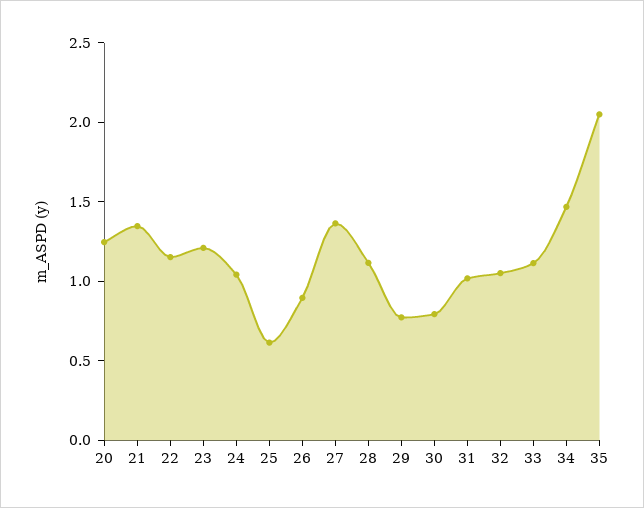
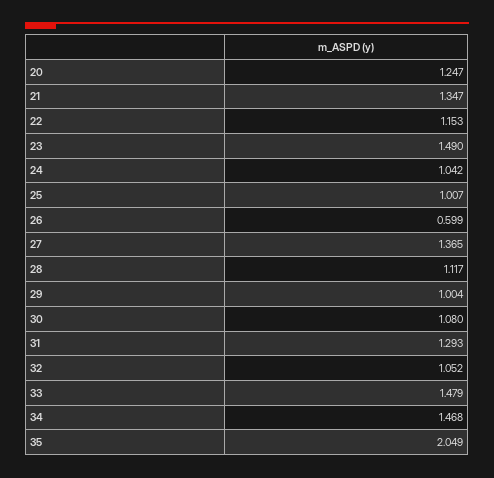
  {
    "20": 1.247,
    "21": 1.347,
    "22": 1.153,
-   "23": 1.2,
+   "23": 1.49,
    "24": 1.042,
-   "25": 0.6,
+   "25": 1.007,
-   "26": 0.9,
+   "26": 0.599,
    "27": 1.365,
    "28": 1.117,
-   "29": 0.8,
+   "29": 1.004,
-   "30": 0.8,
+   "30": 1.08,
-   "31": 1,
+   "31": 1.293,
    "32": 1.052,
-   "33": 1.1,
+   "33": 1.479,
    "34": 1.468,
    "35": 2.049
  }

